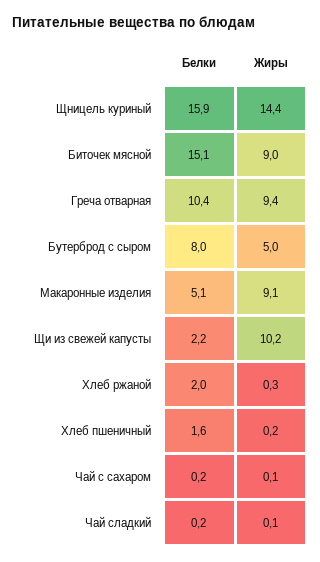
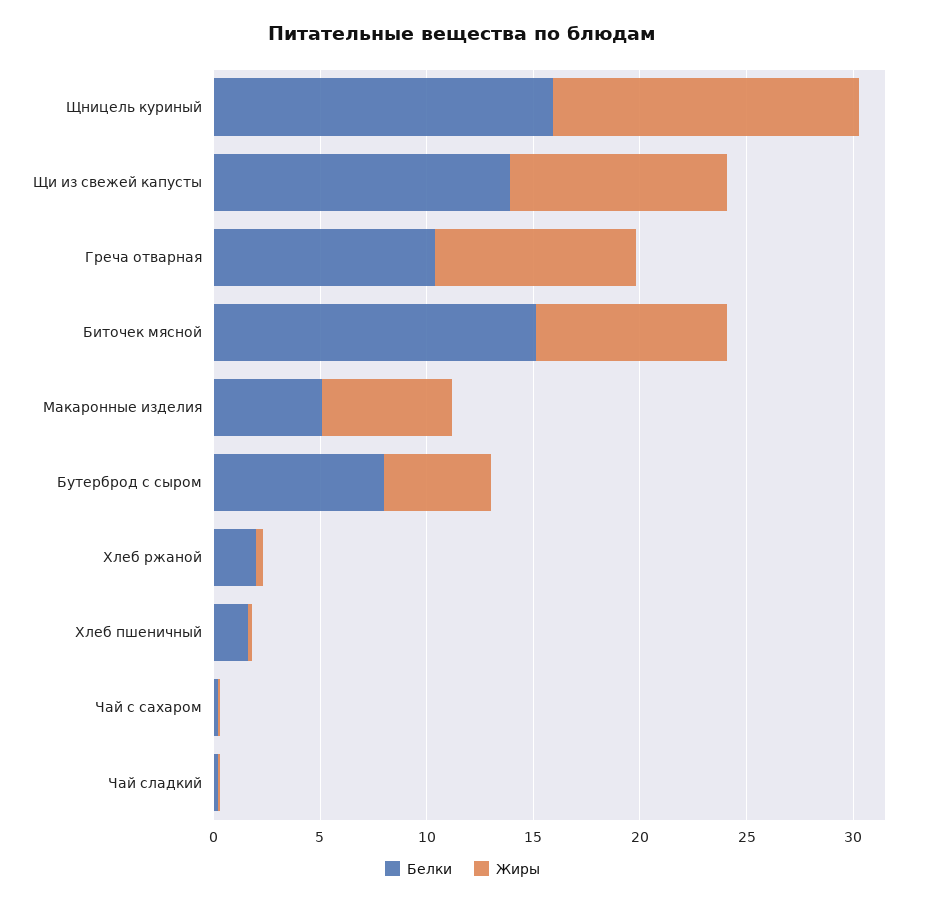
  {
    "Белки": {
      "Щницель куриный": 15.9,
      "Биточек мясной": 15.1,
      "Греча отварная": 10.4,
      "Бутерброд с сыром": 8,
      "Макаронные изделия": 5.1,
-     "Щи из свежей капусты": 2.2,
+     "Щи из свежей капусты": 14,
      "Хлеб ржаной": 2,
      "Хлеб пшеничный": 1.6,
      "Чай с сахаром": 0.2,
      "Чай сладкий": 0.2
    },
    "Жиры": {
      "Щницель куриный": 14.4,
      "Биточек мясной": 9,
      "Греча отварная": 9.4,
      "Бутерброд с сыром": 5,
-     "Макаронные изделия": 9.1,
+     "Макаронные изделия": 6,
      "Щи из свежей капусты": 10.2,
      "Хлеб ржаной": 0.3,
      "Хлеб пшеничный": 0.2,
      "Чай с сахаром": 0.1,
      "Чай сладкий": 0.1
    }
  }

